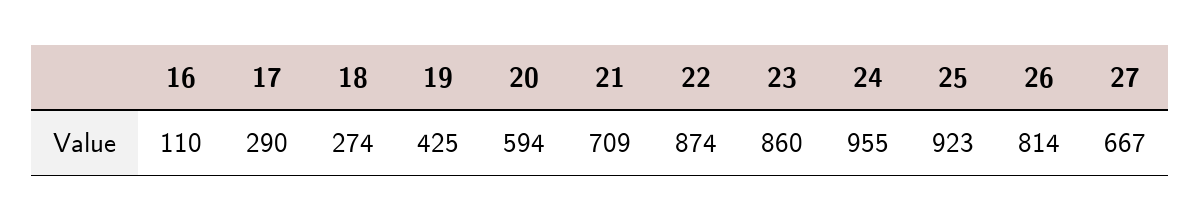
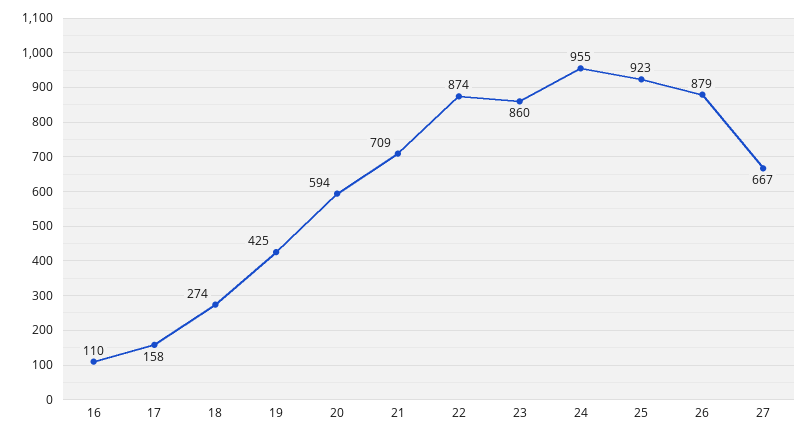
  {
    "16": 110,
-   "17": 290,
+   "17": 158,
    "18": 274,
    "19": 425,
    "20": 594,
    "21": 709,
    "22": 874,
    "23": 860,
    "24": 955,
    "25": 923,
-   "26": 814,
+   "26": 879,
    "27": 667
  }

